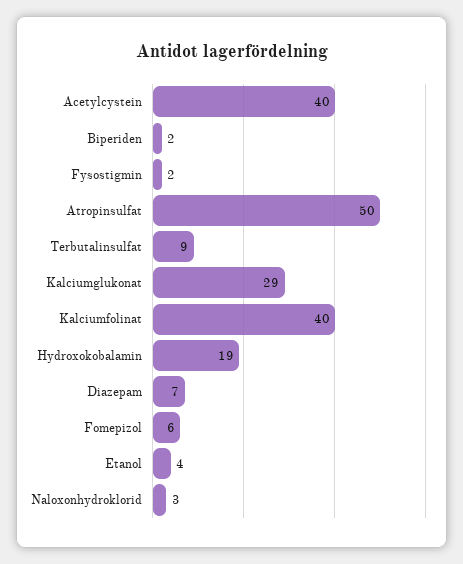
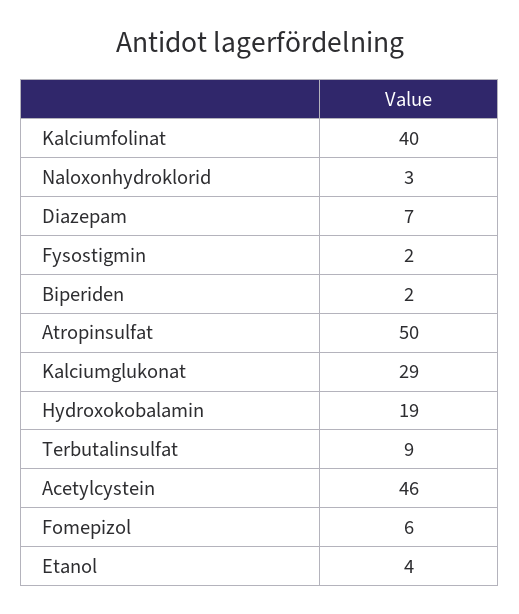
  {
-   "Acetylcystein": 40,
+   "Acetylcystein": 46,
    "Biperiden": 2,
    "Fysostigmin": 2,
    "Atropinsulfat": 50,
    "Terbutalinsulfat": 9,
    "Kalciumglukonat": 29,
    "Kalciumfolinat": 40,
    "Hydroxokobalamin": 19,
    "Diazepam": 7,
    "Fomepizol": 6,
    "Etanol": 4,
    "Naloxonhydroklorid": 3
  }

